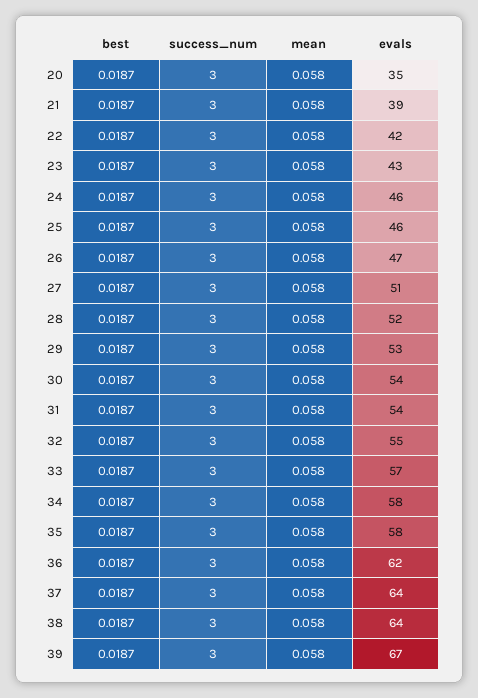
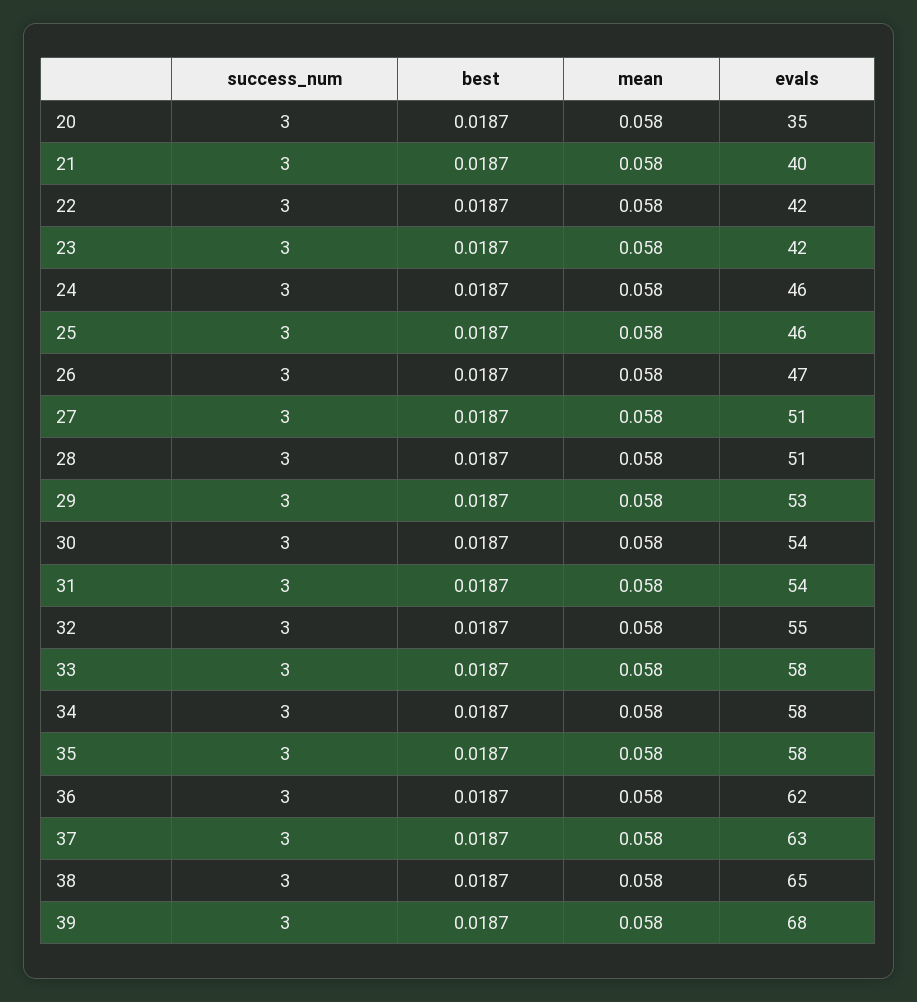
  {
    "best": {
      "20": 0.0187,
      "21": 0.0187,
      "22": 0.0187,
      "23": 0.0187,
      "24": 0.0187,
      "25": 0.0187,
      "26": 0.0187,
      "27": 0.0187,
      "28": 0.0187,
      "29": 0.0187,
      "30": 0.0187,
      "31": 0.0187,
      "32": 0.0187,
      "33": 0.0187,
      "34": 0.0187,
      "35": 0.0187,
      "36": 0.0187,
      "37": 0.0187,
      "38": 0.0187,
      "39": 0.0187
    },
    "success_num": {
      "20": 3,
      "21": 3,
      "22": 3,
      "23": 3,
      "24": 3,
      "25": 3,
      "26": 3,
      "27": 3,
      "28": 3,
      "29": 3,
      "30": 3,
      "31": 3,
      "32": 3,
      "33": 3,
      "34": 3,
      "35": 3,
      "36": 3,
      "37": 3,
      "38": 3,
      "39": 3
    },
    "mean": {
      "20": 0.058,
      "21": 0.058,
      "22": 0.058,
      "23": 0.058,
      "24": 0.058,
      "25": 0.058,
      "26": 0.058,
      "27": 0.058,
      "28": 0.058,
      "29": 0.058,
      "30": 0.058,
      "31": 0.058,
      "32": 0.058,
      "33": 0.058,
      "34": 0.058,
      "35": 0.058,
      "36": 0.058,
      "37": 0.058,
      "38": 0.058,
      "39": 0.058
    },
    "evals": {
      "20": 35,
-     "21": 39,
+     "21": 40,
      "22": 42,
-     "23": 43,
+     "23": 42,
      "24": 46,
      "25": 46,
      "26": 47,
      "27": 51,
-     "28": 52,
+     "28": 51,
      "29": 53,
      "30": 54,
      "31": 54,
      "32": 55,
-     "33": 57,
+     "33": 58,
      "34": 58,
      "35": 58,
      "36": 62,
-     "37": 64,
+     "37": 63,
-     "38": 64,
+     "38": 65,
-     "39": 67
+     "39": 68
    }
  }

